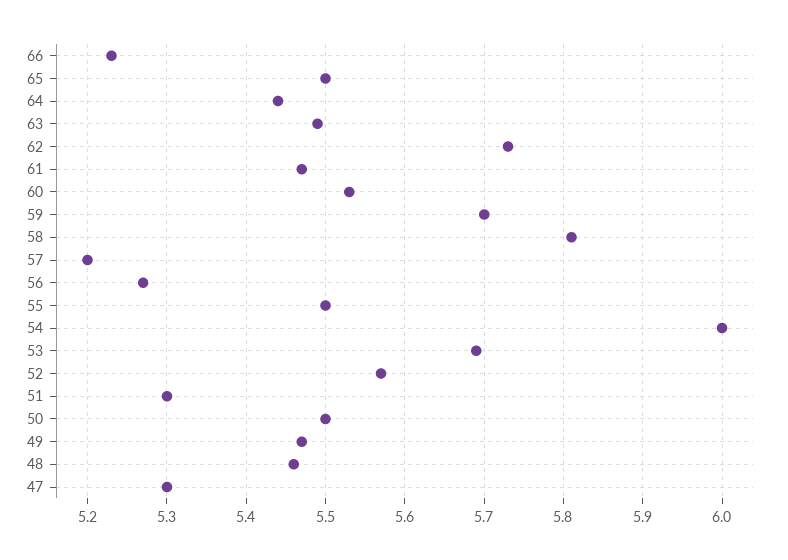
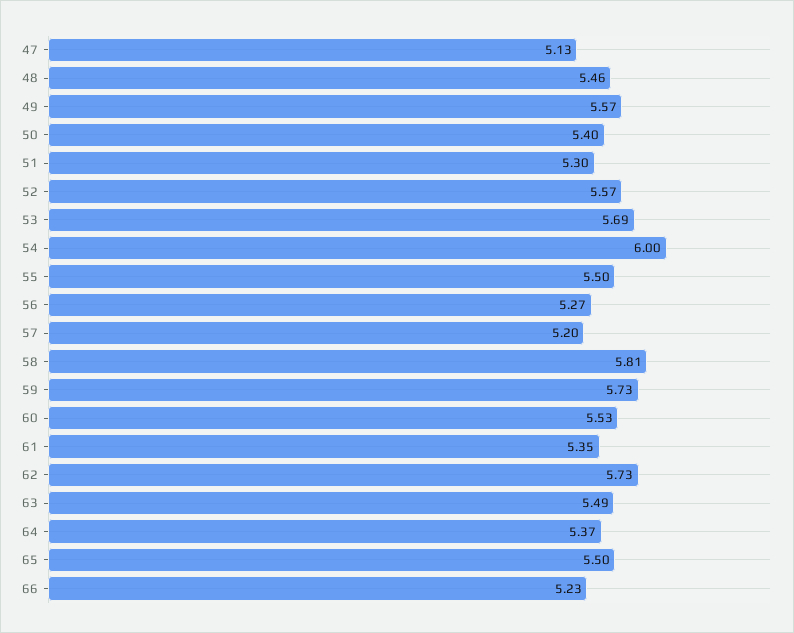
  {
    "66": 5.23,
    "65": 5.5,
-   "64": 5.44,
+   "64": 5.37,
    "63": 5.49,
    "62": 5.73,
-   "61": 5.47,
+   "61": 5.35,
    "60": 5.53,
-   "59": 5.7,
+   "59": 5.73,
    "58": 5.81,
    "57": 5.2,
    "56": 5.27,
    "55": 5.5,
    "54": 6,
    "53": 5.69,
    "52": 5.57,
    "51": 5.3,
-   "50": 5.5,
+   "50": 5.4,
-   "49": 5.47,
+   "49": 5.57,
    "48": 5.46,
-   "47": 5.3
+   "47": 5.13
  }

